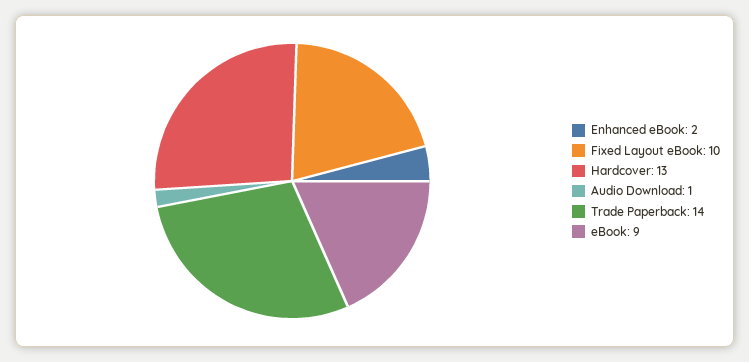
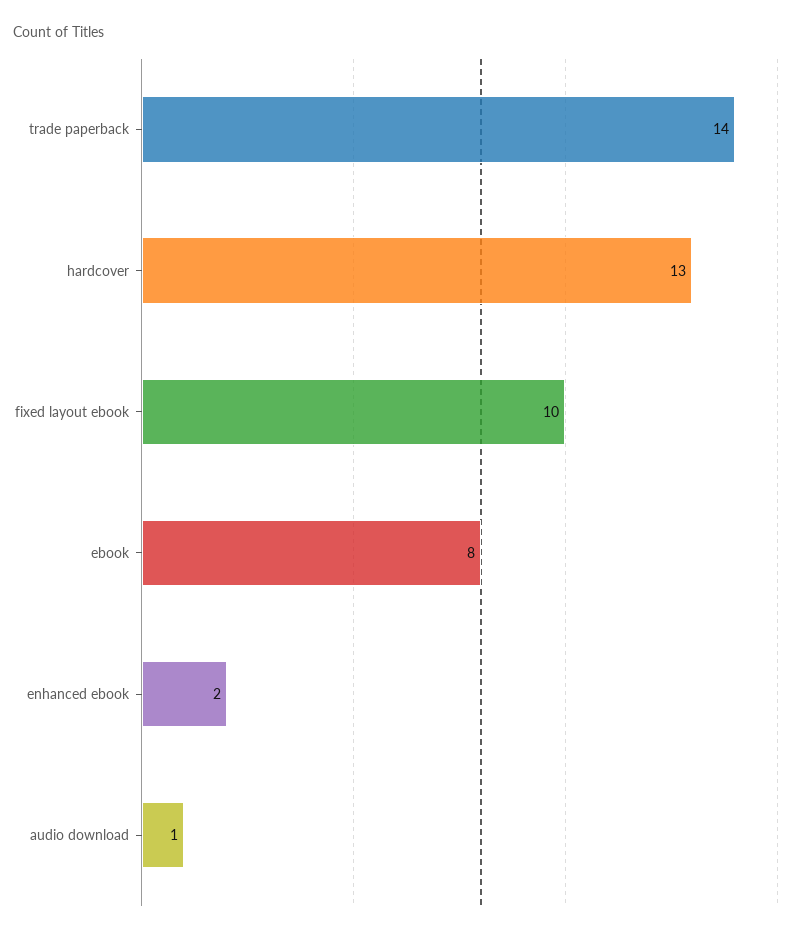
  {
    "Enhanced eBook": 2,
    "Fixed Layout eBook": 10,
    "Hardcover": 13,
    "Audio Download": 1,
    "Trade Paperback": 14,
-   "eBook": 9
+   "eBook": 8
  }

